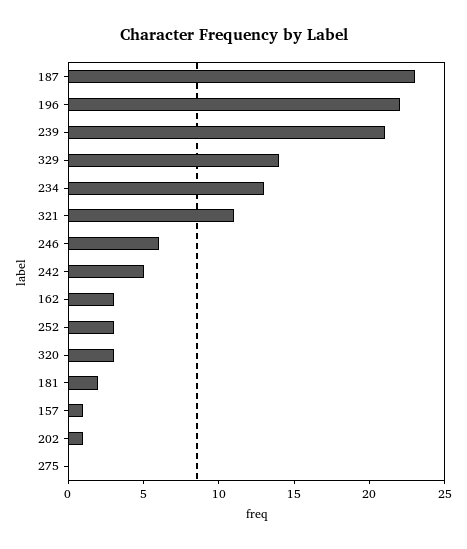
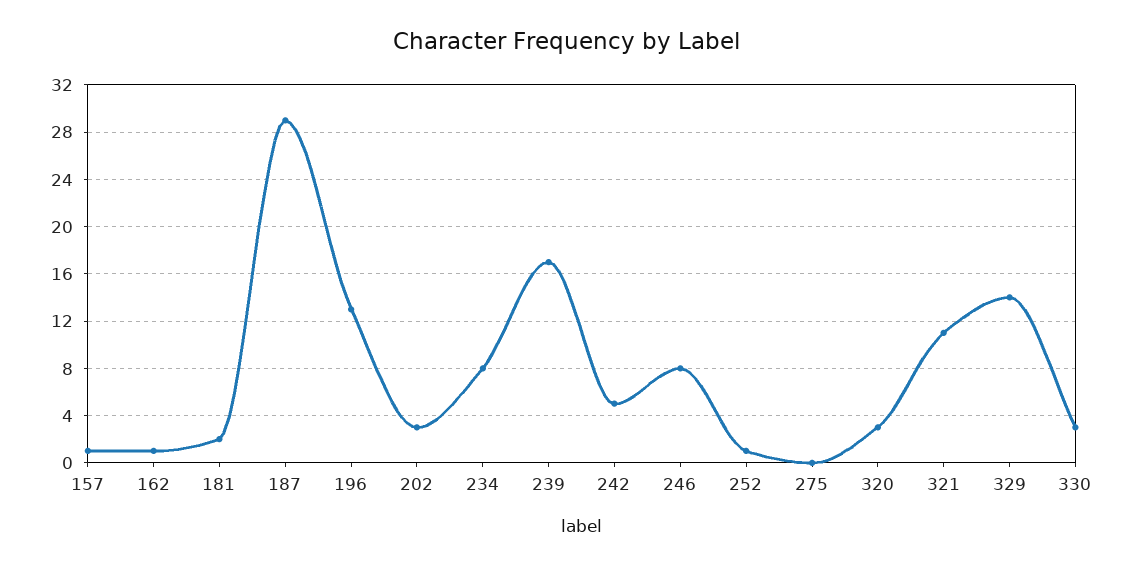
  {
-   "187": 23,
+   "187": 29,
-   "196": 22,
+   "196": 13,
-   "239": 21,
+   "239": 17,
    "329": 14,
-   "234": 13,
+   "234": 8,
    "321": 11,
-   "246": 6,
+   "246": 8,
    "242": 5,
-   "162": 3,
+   "162": 1,
-   "252": 3,
+   "252": 1,
    "320": 3,
    "181": 2,
    "157": 1,
-   "202": 1,
+   "202": 3,
-   "275": 0
+   "275": 0,
+   "330": 3
  }

